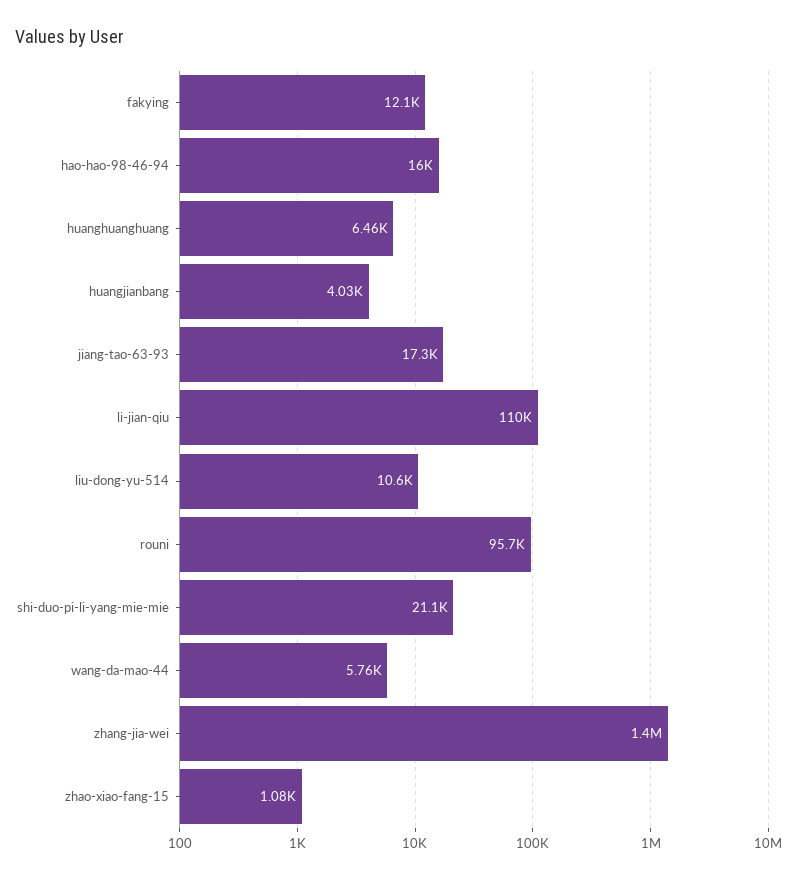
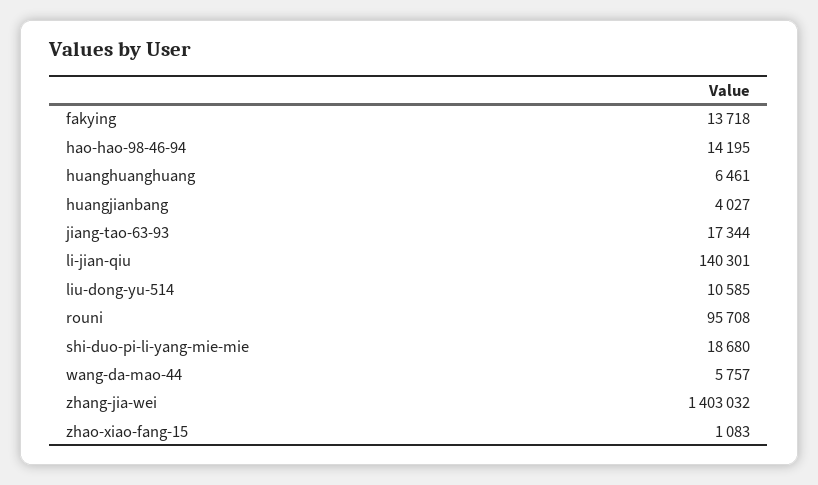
  {
-   "fakying": 12100,
+   "fakying": 13718,
-   "hao-hao-98-46-94": 16000,
+   "hao-hao-98-46-94": 14195,
    "huanghuanghuang": 6461,
    "huangjianbang": 4027,
    "jiang-tao-63-93": 17344,
-   "li-jian-qiu": 110000,
+   "li-jian-qiu": 140301,
    "liu-dong-yu-514": 10585,
    "rouni": 95708,
-   "shi-duo-pi-li-yang-mie-mie": 21100,
+   "shi-duo-pi-li-yang-mie-mie": 18680,
    "wang-da-mao-44": 5757,
    "zhang-jia-wei": 1403032,
    "zhao-xiao-fang-15": 1083
  }

